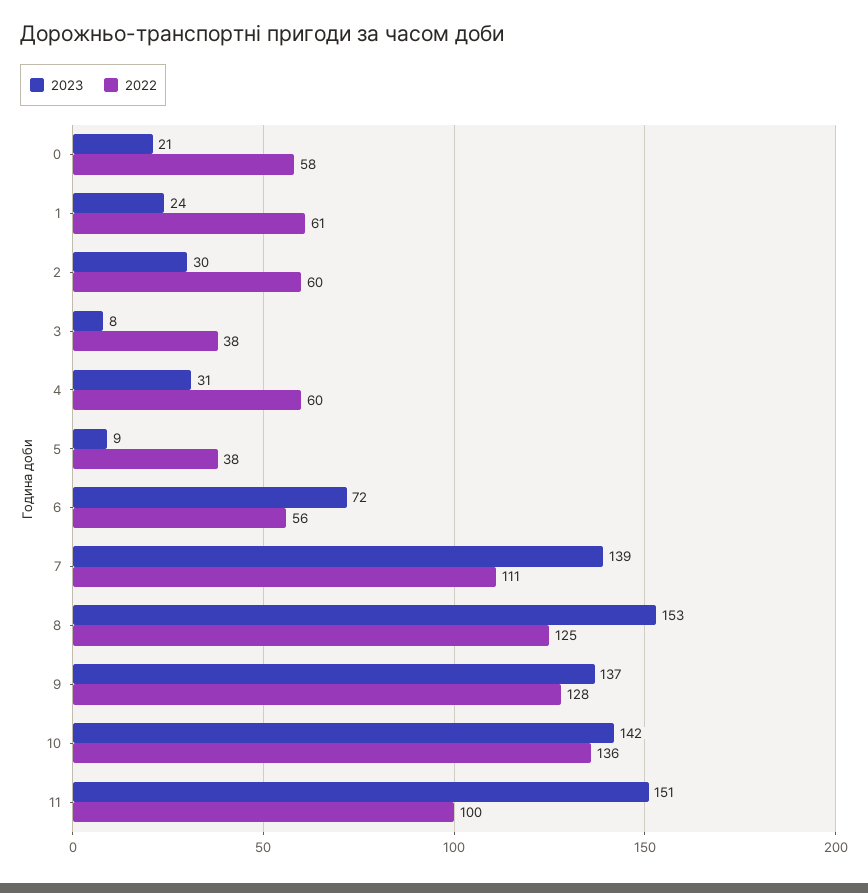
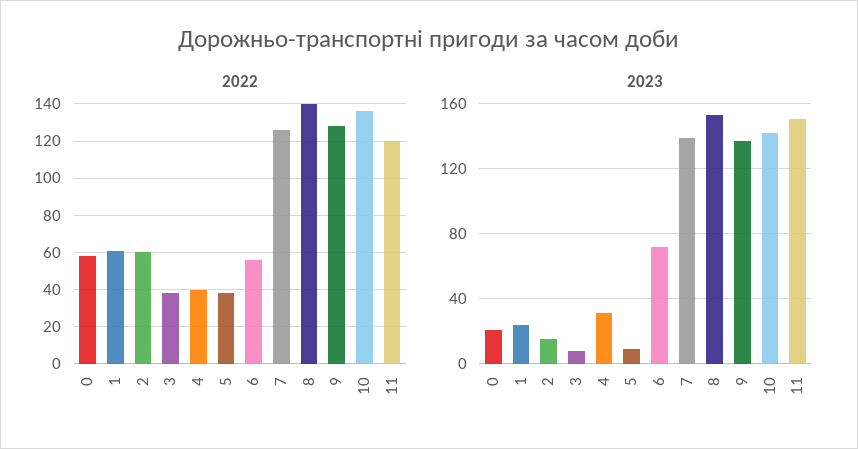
  {
    "2023": {
      "0": 21,
      "1": 24,
-     "2": 30,
+     "2": 15,
      "3": 8,
      "4": 31,
      "5": 9,
      "6": 72,
      "7": 139,
      "8": 153,
      "9": 137,
      "10": 142,
      "11": 151
    },
    "2022": {
      "0": 58,
      "1": 61,
      "2": 60,
      "3": 38,
-     "4": 60,
+     "4": 40,
      "5": 38,
      "6": 56,
-     "7": 111,
+     "7": 125,
-     "8": 125,
+     "8": 140,
      "9": 128,
      "10": 136,
-     "11": 100
+     "11": 120
    }
  }

